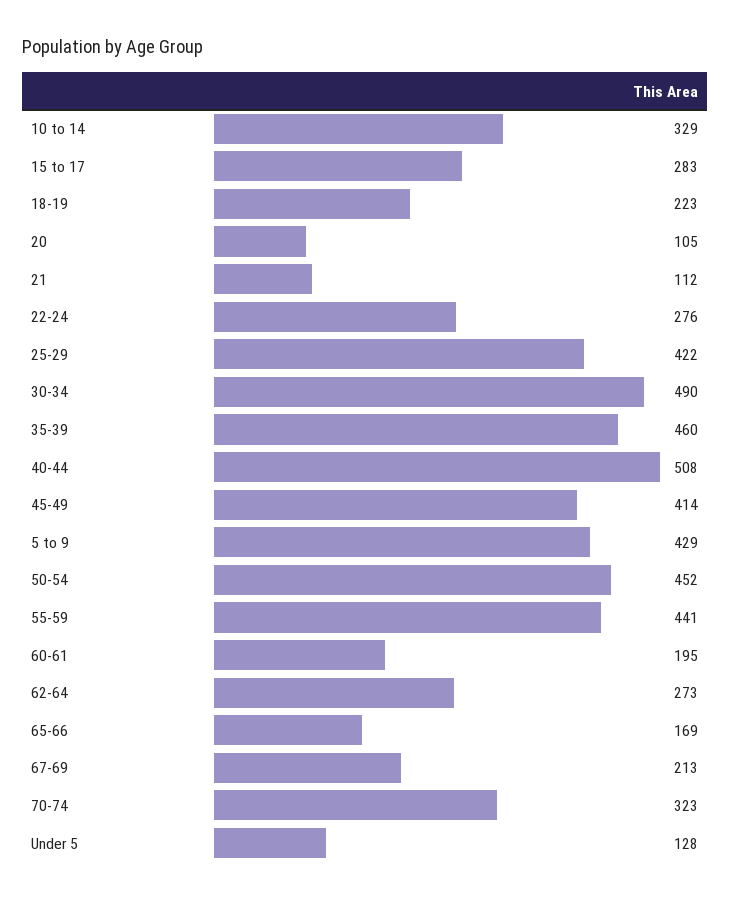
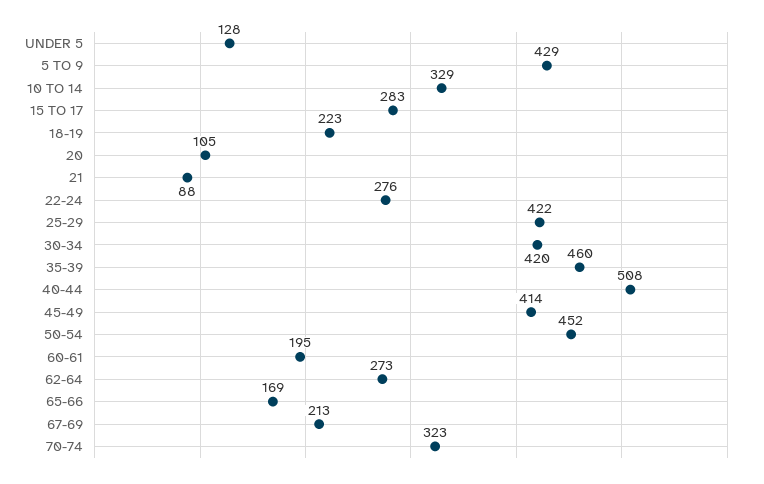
  {
    "10 to 14": 329,
    "15 to 17": 283,
    "18-19": 223,
    "20": 105,
-   "21": 112,
+   "21": 88,
    "22-24": 276,
    "25-29": 422,
-   "30-34": 490,
+   "30-34": 420,
    "35-39": 460,
    "40-44": 508,
    "45-49": 414,
    "5 to 9": 429,
    "50-54": 452,
-   "55-59": 441,
    "60-61": 195,
    "62-64": 273,
    "65-66": 169,
    "67-69": 213,
    "70-74": 323,
    "Under 5": 128
  }

